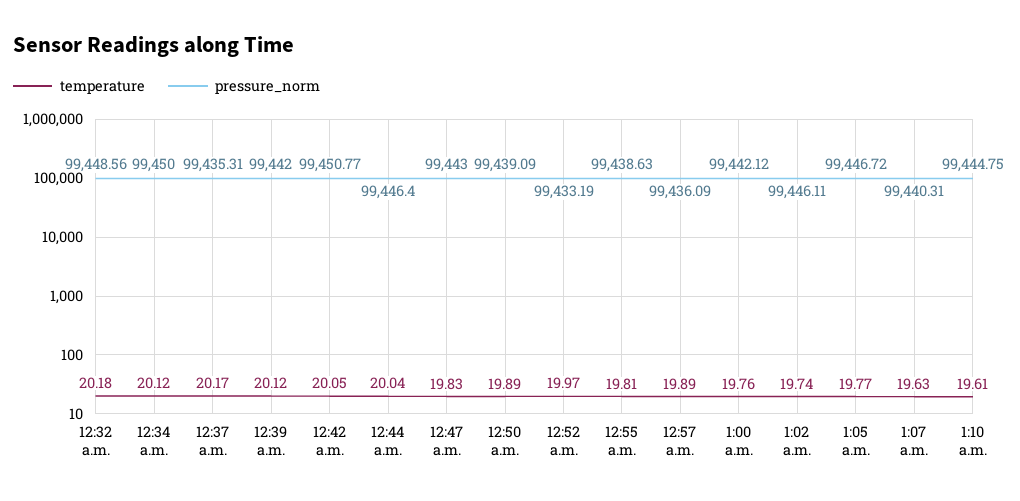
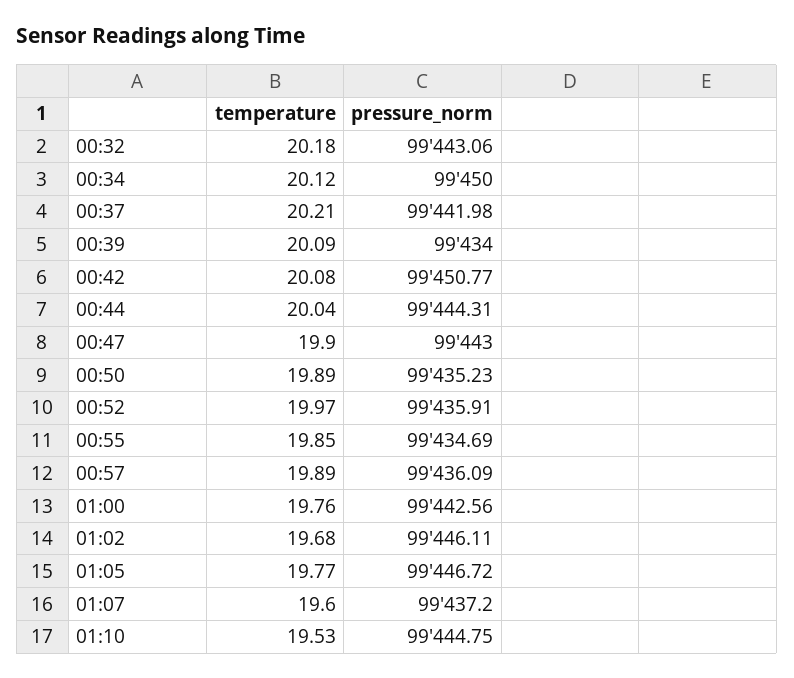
  {
    "temperature": {
      "12:32 a.m.": 20.18,
      "12:34 a.m.": 20.12,
-     "12:37 a.m.": 20.17,
+     "12:37 a.m.": 20.21,
-     "12:39 a.m.": 20.12,
+     "12:39 a.m.": 20.09,
-     "12:42 a.m.": 20.05,
+     "12:42 a.m.": 20.08,
      "12:44 a.m.": 20.04,
-     "12:47 a.m.": 19.83,
+     "12:47 a.m.": 19.9,
      "12:50 a.m.": 19.89,
      "12:52 a.m.": 19.97,
-     "12:55 a.m.": 19.81,
+     "12:55 a.m.": 19.85,
      "12:57 a.m.": 19.89,
      "1:00 a.m.": 19.76,
-     "1:02 a.m.": 19.74,
+     "1:02 a.m.": 19.68,
      "1:05 a.m.": 19.77,
-     "1:07 a.m.": 19.63,
+     "1:07 a.m.": 19.6,
-     "1:10 a.m.": 19.61
+     "1:10 a.m.": 19.53
    },
    "pressure_norm": {
-     "12:32 a.m.": 99448.56,
+     "12:32 a.m.": 99443.06,
      "12:34 a.m.": 99450,
-     "12:37 a.m.": 99435.31,
+     "12:37 a.m.": 99441.98,
-     "12:39 a.m.": 99442,
+     "12:39 a.m.": 99434,
      "12:42 a.m.": 99450.77,
-     "12:44 a.m.": 99446.4,
+     "12:44 a.m.": 99444.31,
      "12:47 a.m.": 99443,
-     "12:50 a.m.": 99439.09,
+     "12:50 a.m.": 99435.23,
-     "12:52 a.m.": 99433.19,
+     "12:52 a.m.": 99435.91,
-     "12:55 a.m.": 99438.63,
+     "12:55 a.m.": 99434.69,
      "12:57 a.m.": 99436.09,
-     "1:00 a.m.": 99442.12,
+     "1:00 a.m.": 99442.56,
      "1:02 a.m.": 99446.11,
      "1:05 a.m.": 99446.72,
-     "1:07 a.m.": 99440.31,
+     "1:07 a.m.": 99437.2,
      "1:10 a.m.": 99444.75
    }
  }

